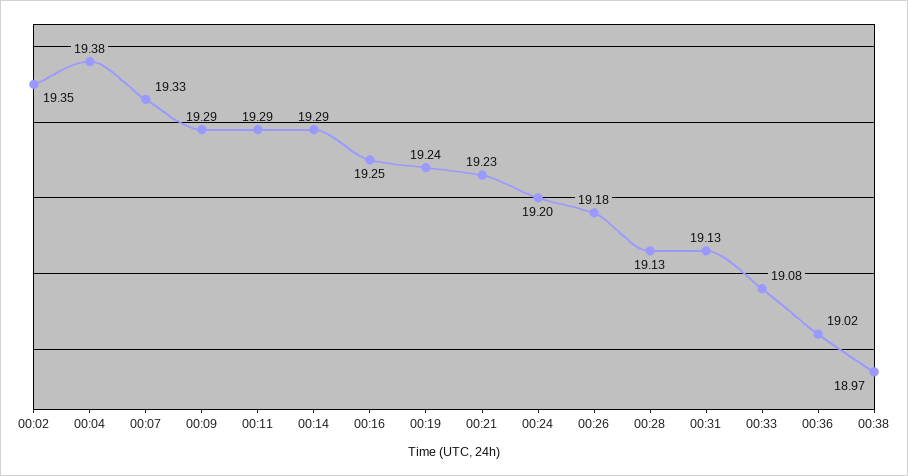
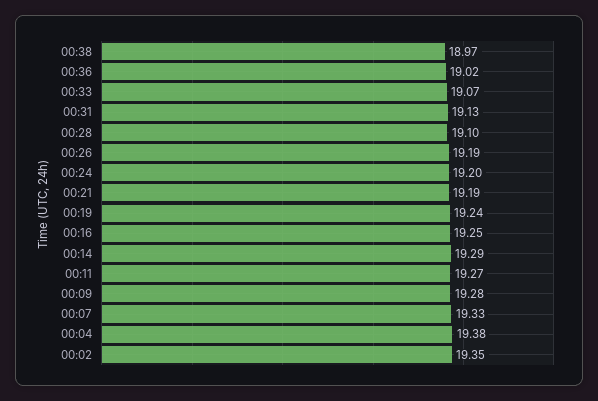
  {
    "00:02": 19.35,
    "00:04": 19.38,
    "00:07": 19.33,
-   "00:09": 19.29,
+   "00:09": 19.28,
-   "00:11": 19.29,
+   "00:11": 19.27,
    "00:14": 19.29,
    "00:16": 19.25,
    "00:19": 19.24,
-   "00:21": 19.23,
+   "00:21": 19.19,
    "00:24": 19.2,
-   "00:26": 19.18,
+   "00:26": 19.19,
-   "00:28": 19.13,
+   "00:28": 19.1,
    "00:31": 19.13,
-   "00:33": 19.08,
+   "00:33": 19.07,
    "00:36": 19.02,
    "00:38": 18.97
  }

